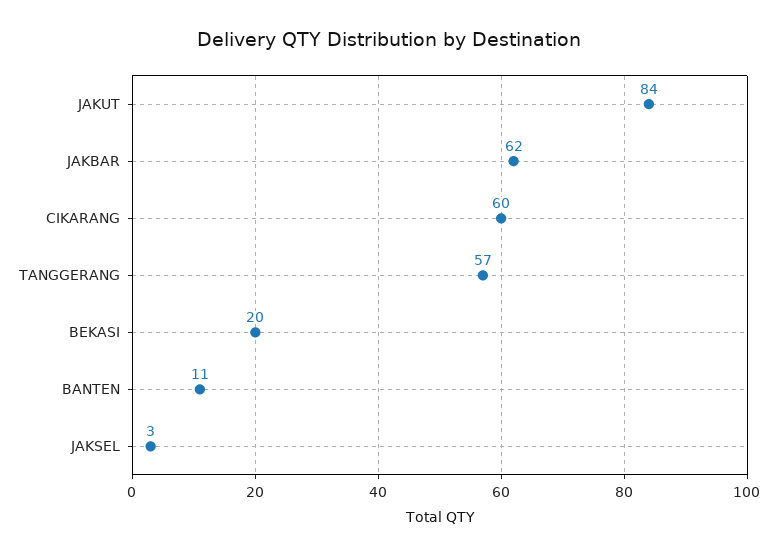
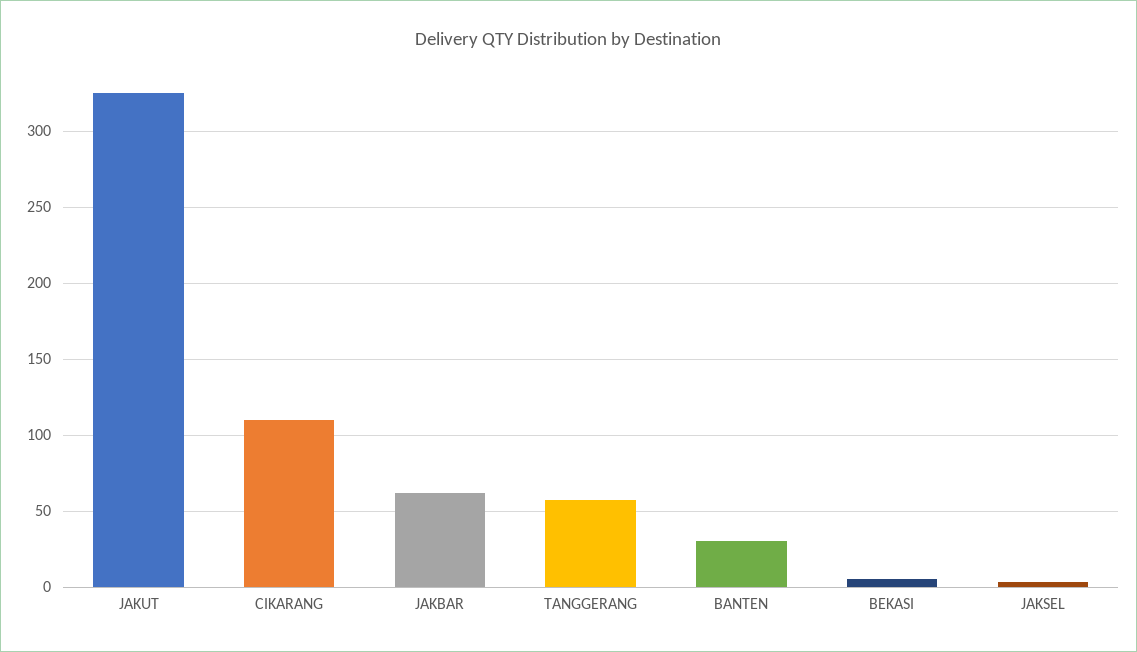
  {
-   "JAKUT": 84,
+   "JAKUT": 325,
    "JAKBAR": 62,
-   "CIKARANG": 60,
+   "CIKARANG": 110,
    "TANGGERANG": 57,
-   "BEKASI": 20,
+   "BEKASI": 5,
-   "BANTEN": 11,
+   "BANTEN": 30,
    "JAKSEL": 3
  }

